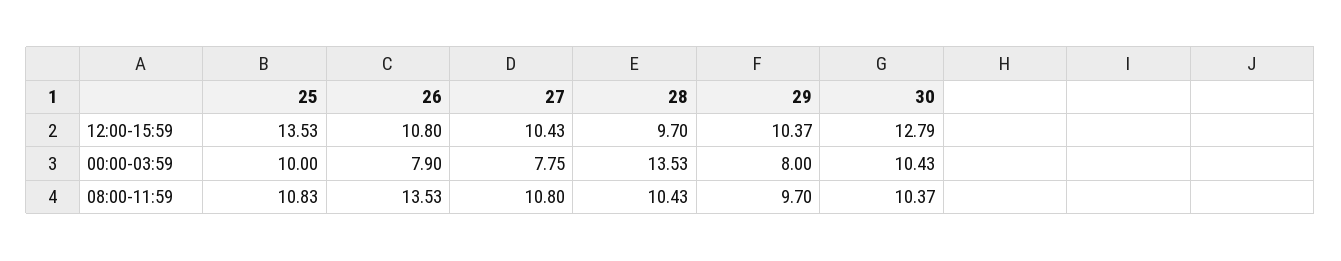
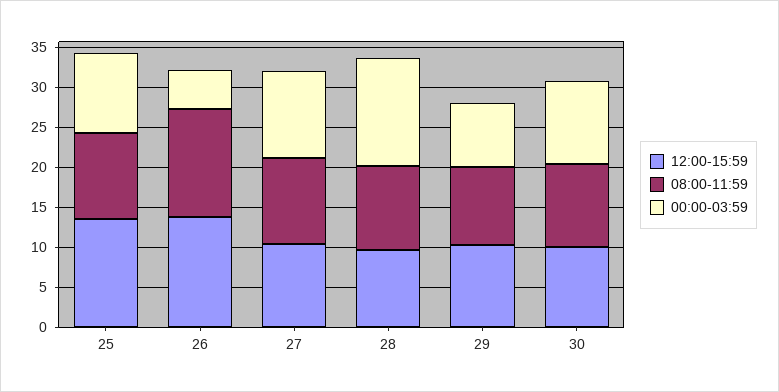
  {
    "12:00-15:59": {
      "25": 13.53,
-     "26": 10.8,
+     "26": 14,
      "27": 10.43,
      "28": 9.7,
      "29": 10.37,
-     "30": 12.79
+     "30": 10
    },
    "00:00-03:59": {
      "25": 10,
-     "26": 7.9,
+     "26": 5,
-     "27": 7.75,
+     "27": 11,
      "28": 13.53,
      "29": 8,
      "30": 10.43
    },
    "08:00-11:59": {
      "25": 10.83,
      "26": 13.53,
      "27": 10.8,
      "28": 10.43,
      "29": 9.7,
      "30": 10.37
    }
  }

